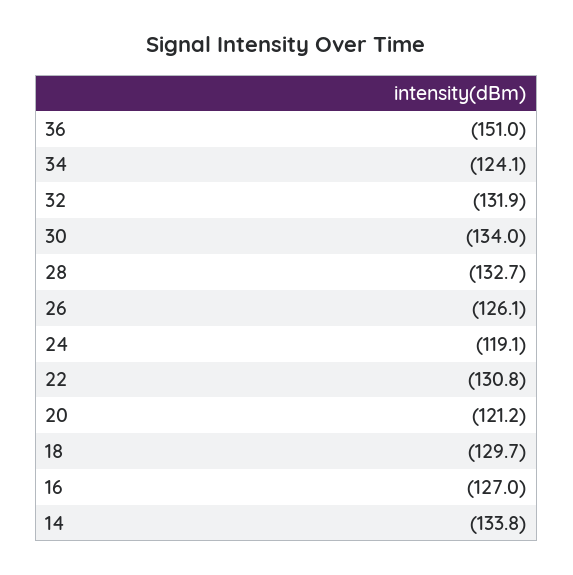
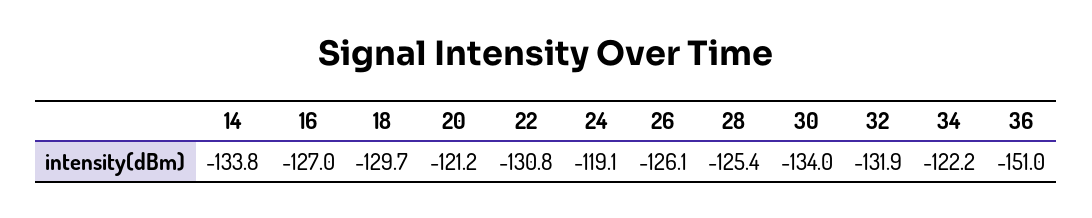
  {
    "36": -151,
-   "34": -124.1,
+   "34": -122.2,
    "32": -131.9,
    "30": -134,
-   "28": -132.7,
+   "28": -125.4,
    "26": -126.1,
    "24": -119.1,
    "22": -130.8,
    "20": -121.2,
    "18": -129.7,
    "16": -127,
    "14": -133.8
  }

